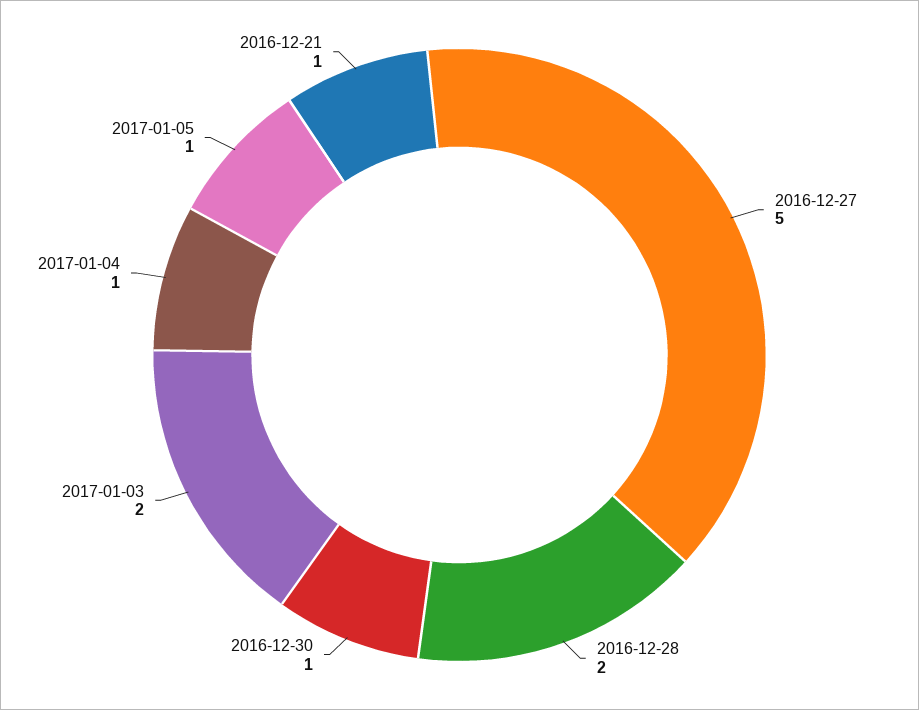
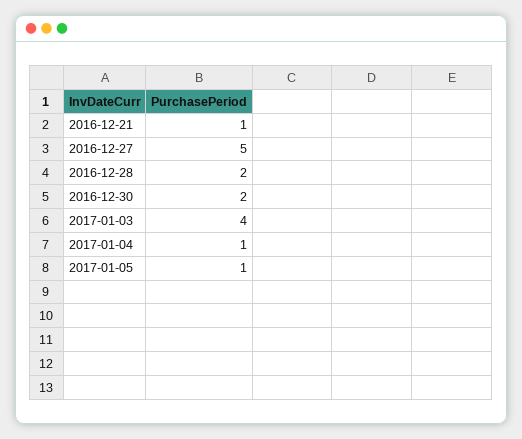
  {
    "2016-12-27": 5,
    "2016-12-28": 2,
-   "2016-12-30": 1,
+   "2016-12-30": 2,
-   "2017-01-03": 2,
+   "2017-01-03": 4,
    "2017-01-04": 1,
    "2017-01-05": 1,
    "2016-12-21": 1
  }

